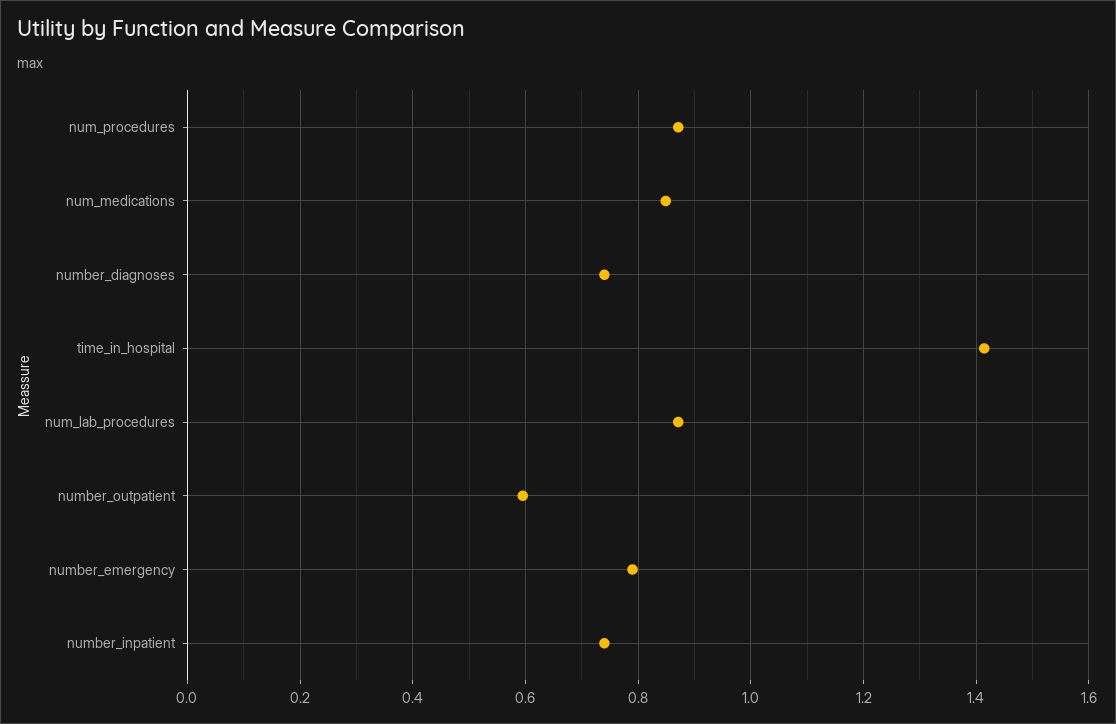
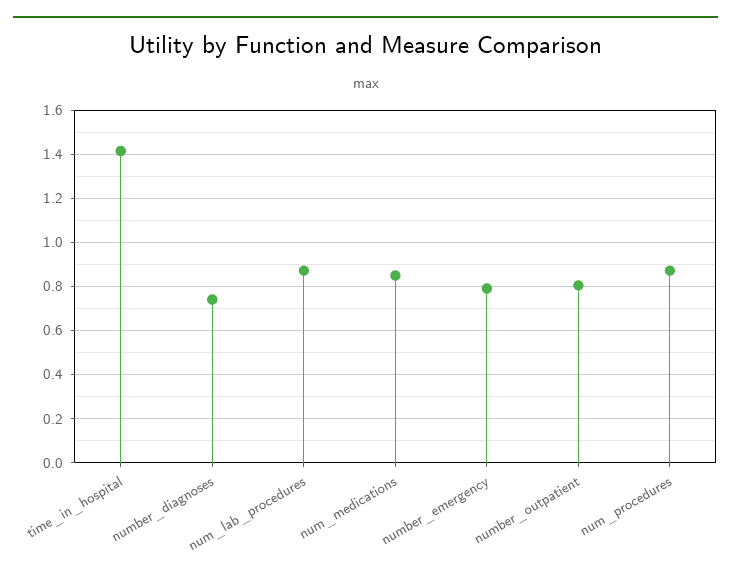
  {
    "num_procedures": 0.88,
    "num_medications": 0.84,
    "number_diagnoses": 0.74,
    "time_in_hospital": 1.42,
    "num_lab_procedures": 0.88,
-   "number_outpatient": 0.6,
+   "number_outpatient": 0.8,
-   "number_emergency": 0.8,
+   "number_emergency": 0.8
-   "number_inpatient": 0.74
  }

